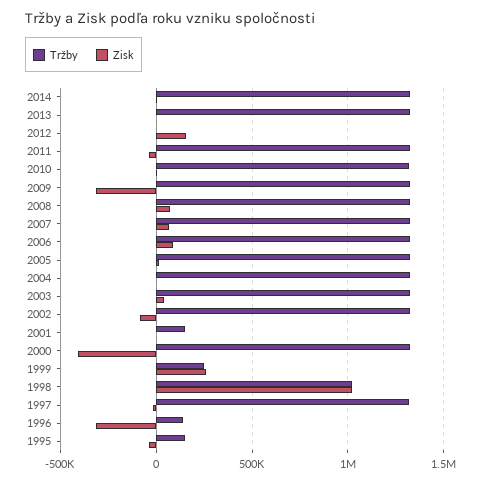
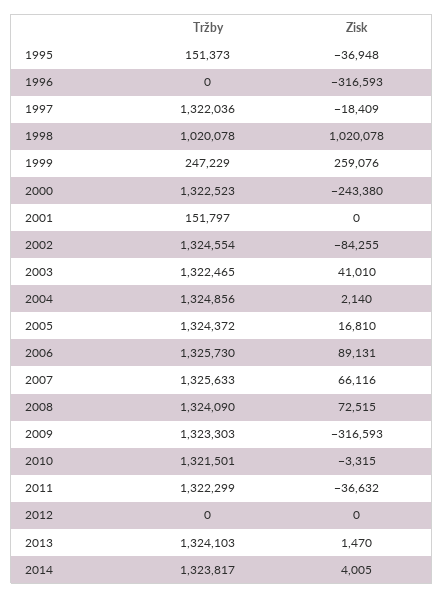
  {
    "Tržby": {
      "2014": 1323817,
      "2013": 1324103,
      "2012": 0,
      "2011": 1322299,
      "2010": 1321501,
      "2009": 1323303,
      "2008": 1324090,
      "2007": 1325633,
      "2006": 1325730,
      "2005": 1324372,
      "2004": 1324856,
      "2003": 1322465,
      "2002": 1324554,
      "2001": 151797,
      "2000": 1322523,
      "1999": 247229,
      "1998": 1020078,
      "1997": 1322036,
-     "1996": 150000,
+     "1996": 0,
      "1995": 151373
    },
    "Zisk": {
      "2014": 4005,
      "2013": 1470,
-     "2012": 150000,
+     "2012": 0,
      "2011": -36632,
      "2010": -3315,
      "2009": -316593,
      "2008": 72515,
      "2007": 66116,
      "2006": 89131,
      "2005": 16810,
      "2004": 2140,
      "2003": 41010,
      "2002": -84255,
      "2001": 0,
-     "2000": -400000,
+     "2000": -243380,
      "1999": 259076,
      "1998": 1020078,
      "1997": -18409,
      "1996": -316593,
      "1995": -36948
    }
  }

